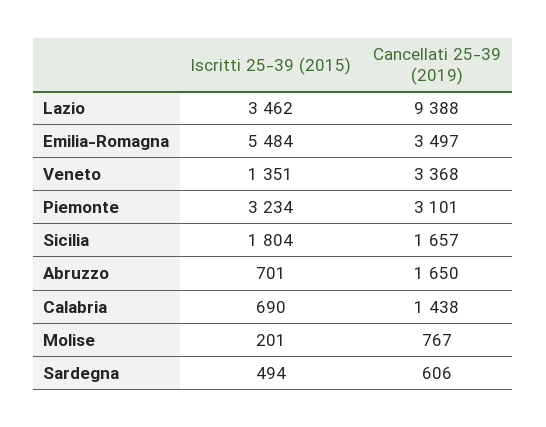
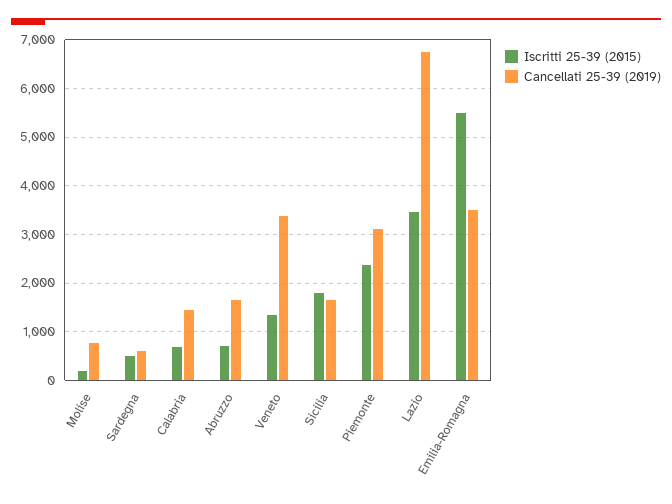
  {
    "Iscritti 25-39 (2015)": {
      "Lazio": 3462,
      "Emilia-Romagna": 5484,
      "Veneto": 1351,
-     "Piemonte": 3234,
+     "Piemonte": 2400,
      "Sicilia": 1804,
      "Abruzzo": 701,
      "Calabria": 690,
      "Molise": 201,
      "Sardegna": 494
    },
    "Cancellati 25-39 (2019)": {
-     "Lazio": 9388,
+     "Lazio": 6800,
      "Emilia-Romagna": 3497,
      "Veneto": 3368,
      "Piemonte": 3101,
      "Sicilia": 1657,
      "Abruzzo": 1650,
      "Calabria": 1438,
      "Molise": 767,
      "Sardegna": 606
    }
  }

